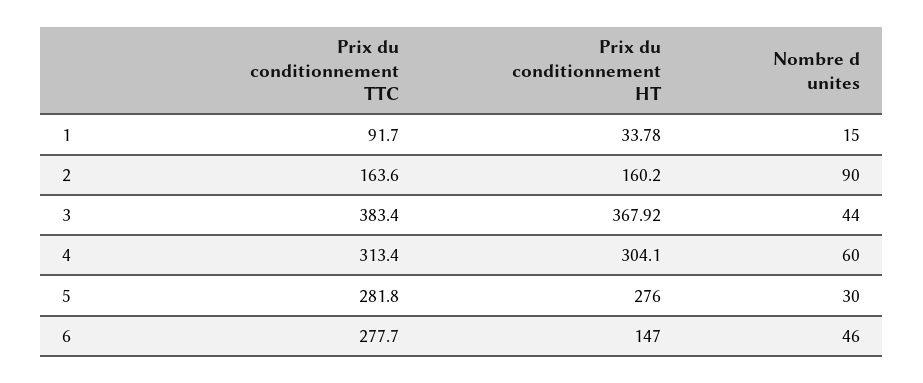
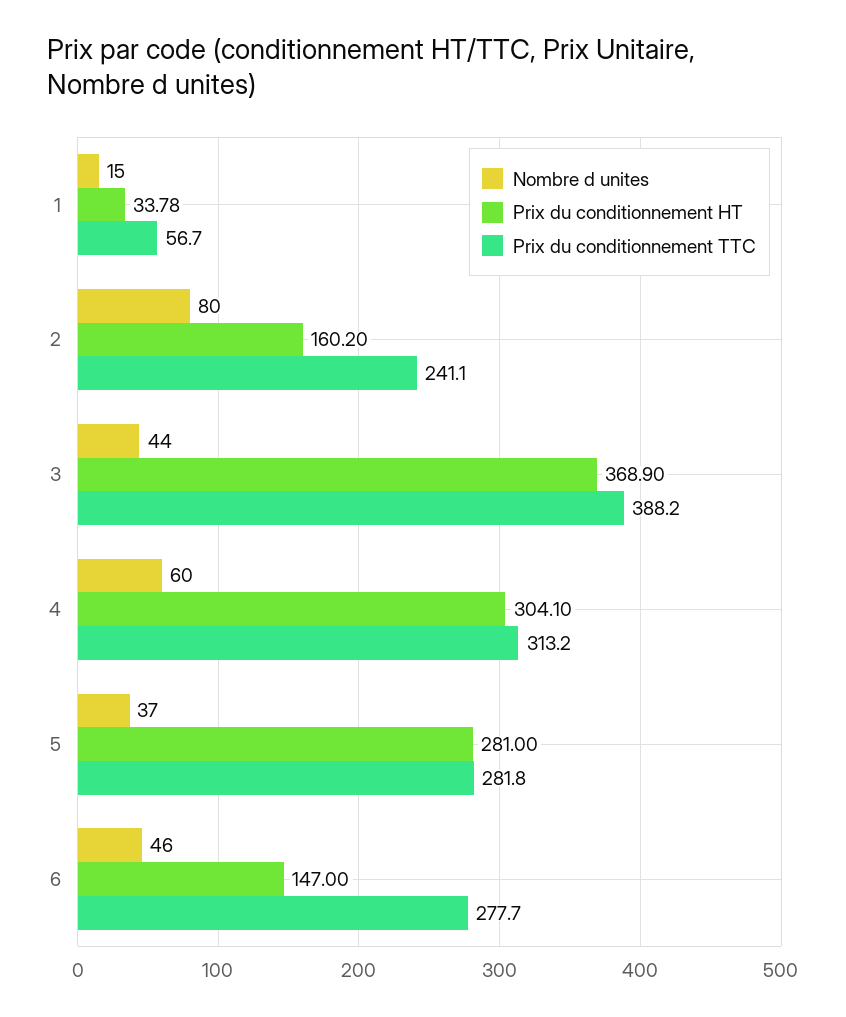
  {
    "Prix du conditionnement TTC": {
-     "1": 91.7,
+     "1": 56.7,
-     "2": 163.6,
+     "2": 241.1,
-     "3": 383.4,
+     "3": 388.2,
-     "4": 313.4,
+     "4": 313.2,
      "5": 281.8,
      "6": 277.7
    },
    "Prix du conditionnement HT": {
      "1": 33.78,
      "2": 160.2,
-     "3": 367.92,
+     "3": 368.9,
      "4": 304.1,
-     "5": 276,
+     "5": 281,
      "6": 147
    },
    "Nombre d unites": {
      "1": 15,
-     "2": 90,
+     "2": 80,
      "3": 44,
      "4": 60,
-     "5": 30,
+     "5": 37,
      "6": 46
    }
  }

